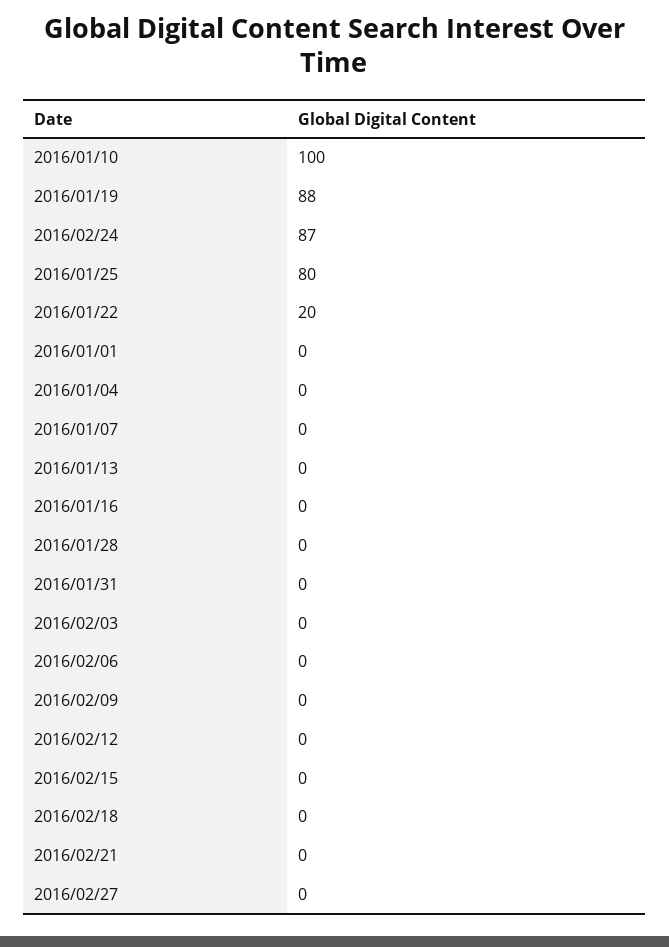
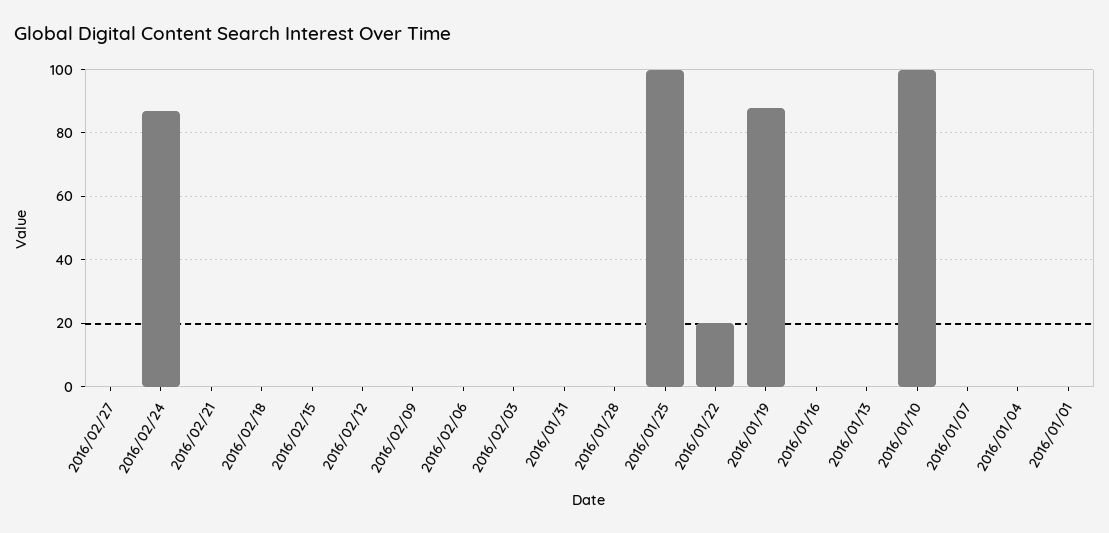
  {
    "2016/01/10": 100,
    "2016/01/19": 88,
    "2016/02/24": 87,
-   "2016/01/25": 80,
+   "2016/01/25": 100,
    "2016/01/22": 20,
    "2016/01/01": 0,
    "2016/01/04": 0,
    "2016/01/07": 0,
    "2016/01/13": 0,
    "2016/01/16": 0,
    "2016/01/28": 0,
    "2016/01/31": 0,
    "2016/02/03": 0,
    "2016/02/06": 0,
    "2016/02/09": 0,
    "2016/02/12": 0,
    "2016/02/15": 0,
    "2016/02/18": 0,
    "2016/02/21": 0,
    "2016/02/27": 0
  }

